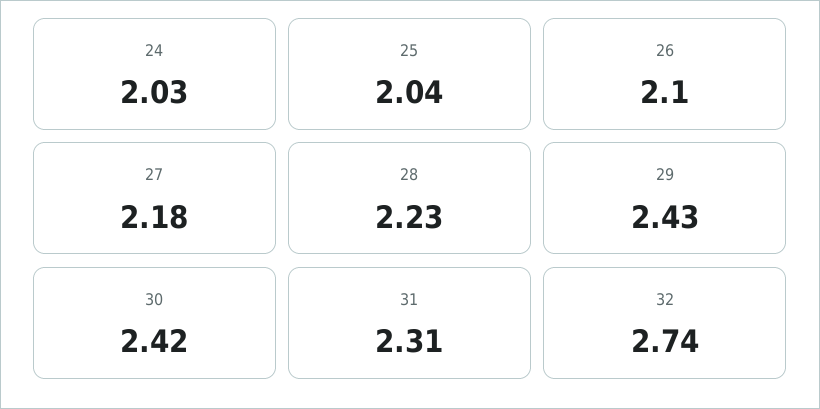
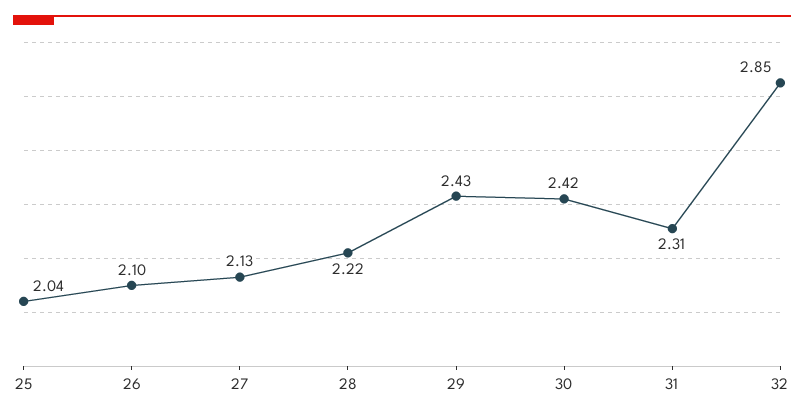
  {
-   "24": 2.03,
    "25": 2.04,
    "26": 2.1,
-   "27": 2.18,
+   "27": 2.13,
-   "28": 2.23,
+   "28": 2.22,
    "29": 2.43,
    "30": 2.42,
    "31": 2.31,
-   "32": 2.74
+   "32": 2.85
  }

